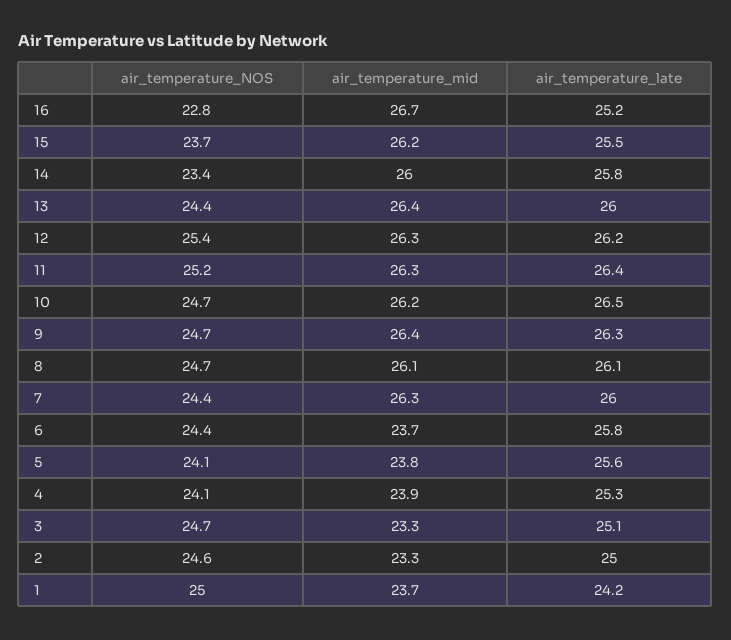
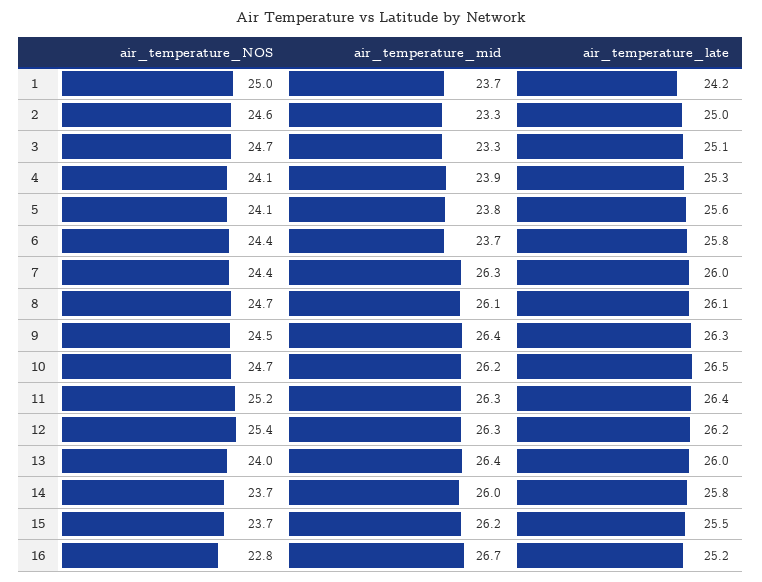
  {
    "air_temperature_NOS": {
      "16": 22.8,
      "15": 23.7,
-     "14": 23.4,
+     "14": 23.7,
-     "13": 24.4,
+     "13": 24,
      "12": 25.4,
      "11": 25.2,
      "10": 24.7,
-     "9": 24.7,
+     "9": 24.5,
      "8": 24.7,
      "7": 24.4,
      "6": 24.4,
      "5": 24.1,
      "4": 24.1,
      "3": 24.7,
      "2": 24.6,
      "1": 25
    },
    "air_temperature_mid": {
      "16": 26.7,
      "15": 26.2,
      "14": 26,
      "13": 26.4,
      "12": 26.3,
      "11": 26.3,
      "10": 26.2,
      "9": 26.4,
      "8": 26.1,
      "7": 26.3,
      "6": 23.7,
      "5": 23.8,
      "4": 23.9,
      "3": 23.3,
      "2": 23.3,
      "1": 23.7
    },
    "air_temperature_late": {
      "16": 25.2,
      "15": 25.5,
      "14": 25.8,
      "13": 26,
      "12": 26.2,
      "11": 26.4,
      "10": 26.5,
      "9": 26.3,
      "8": 26.1,
      "7": 26,
      "6": 25.8,
      "5": 25.6,
      "4": 25.3,
      "3": 25.1,
      "2": 25,
      "1": 24.2
    }
  }

